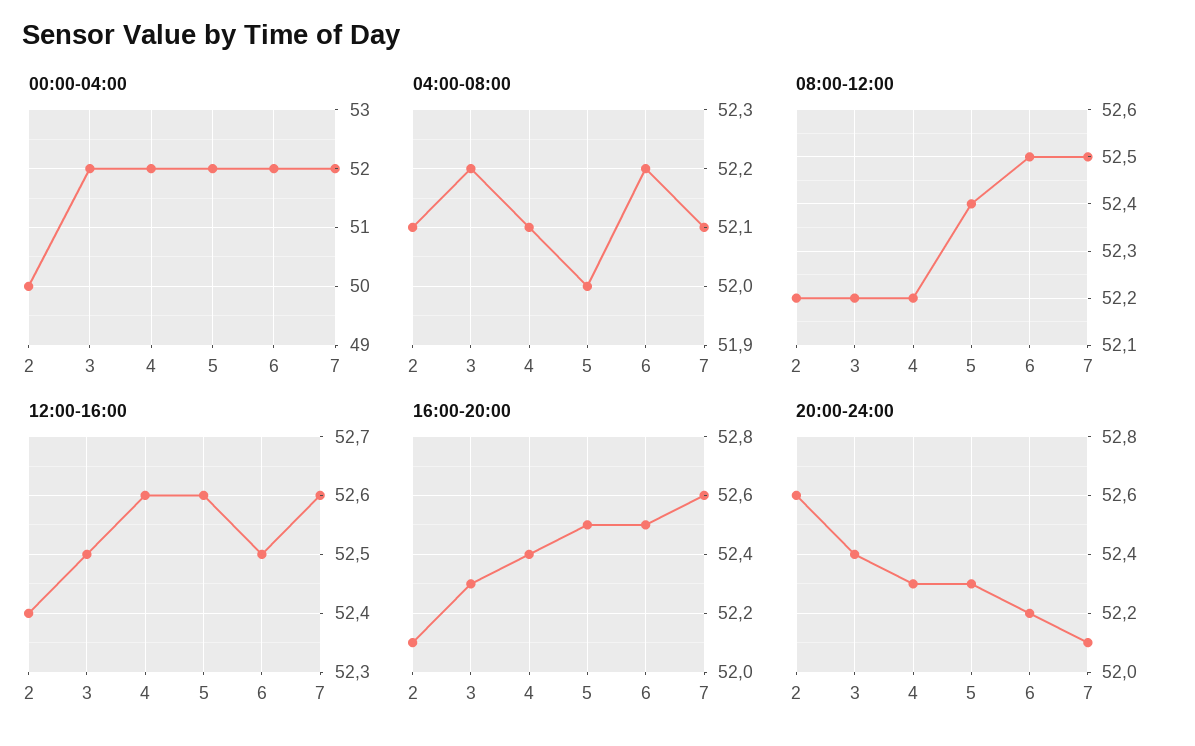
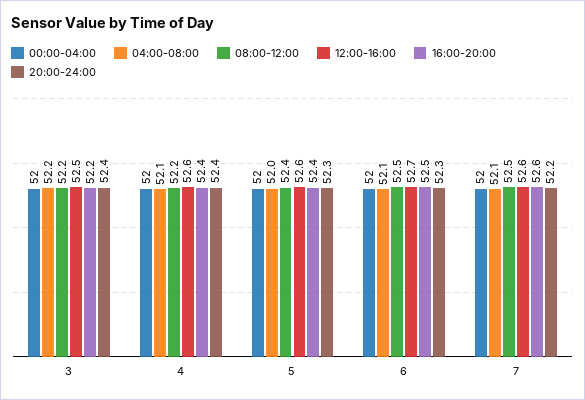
  {
    "00:00-04:00": {
-     "2": 50,
      "3": 52,
      "4": 52,
      "5": 52,
      "6": 52,
      "7": 52
    },
    "04:00-08:00": {
-     "2": 52.1,
      "3": 52.2,
      "4": 52.1,
      "5": 52,
-     "6": 52.2,
+     "6": 52.1,
      "7": 52.1
    },
    "08:00-12:00": {
-     "2": 52.2,
      "3": 52.2,
      "4": 52.2,
      "5": 52.4,
      "6": 52.5,
      "7": 52.5
    },
    "12:00-16:00": {
-     "2": 52.4,
      "3": 52.5,
      "4": 52.6,
      "5": 52.6,
-     "6": 52.5,
+     "6": 52.7,
      "7": 52.6
    },
    "16:00-20:00": {
-     "2": 52.1,
-     "3": 52.3,
+     "3": 52.2,
      "4": 52.4,
-     "5": 52.5,
+     "5": 52.4,
      "6": 52.5,
      "7": 52.6
    },
    "20:00-24:00": {
-     "2": 52.6,
      "3": 52.4,
-     "4": 52.3,
+     "4": 52.4,
      "5": 52.3,
-     "6": 52.2,
+     "6": 52.3,
-     "7": 52.1
+     "7": 52.2
    }
  }

